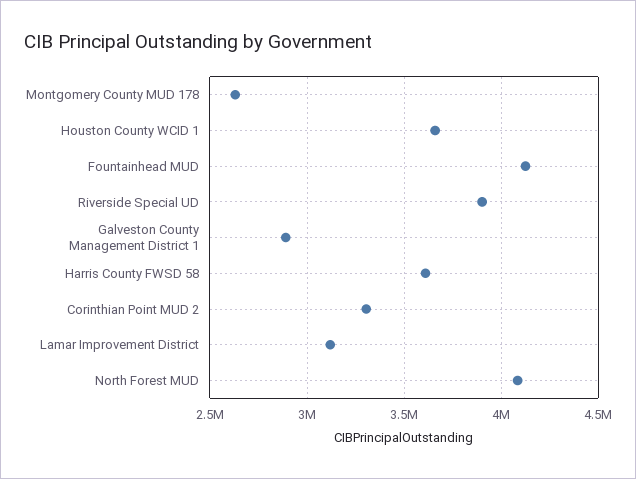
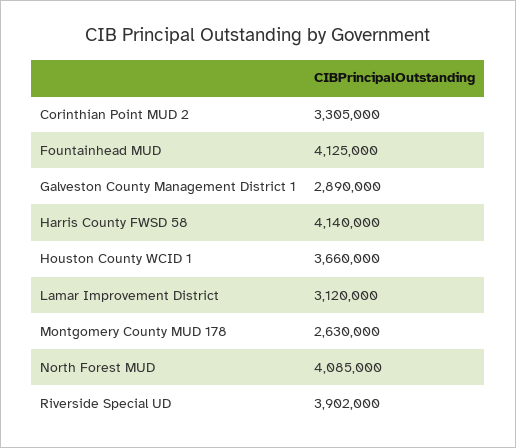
  {
    "Montgomery County MUD 178": 2630000,
    "Houston County WCID 1": 3660000,
    "Fountainhead MUD": 4125000,
    "Riverside Special UD": 3902000,
    "Galveston County Management District 1": 2890000,
-   "Harris County FWSD 58": 3600000,
+   "Harris County FWSD 58": 4140000,
    "Corinthian Point MUD 2": 3305000,
    "Lamar Improvement District": 3120000,
    "North Forest MUD": 4085000
  }

